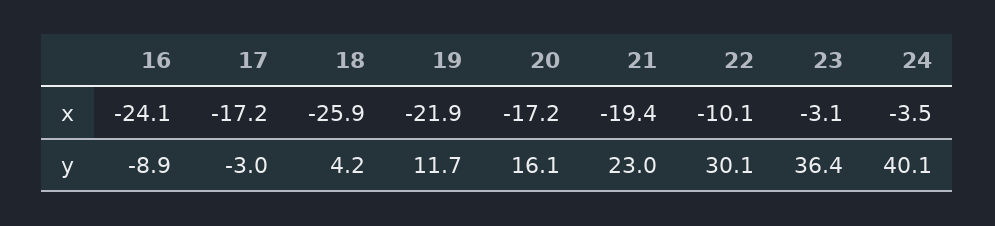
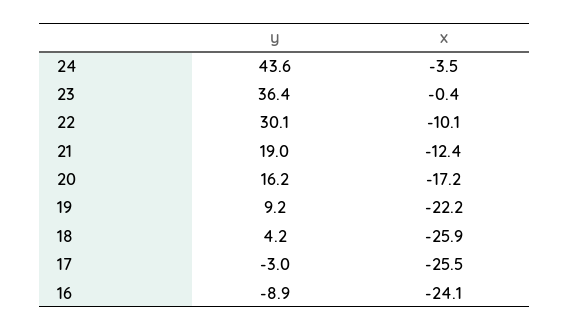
  {
    "16": {
      "x": -24.1,
      "y": -8.9
    },
    "17": {
-     "x": -17.2,
+     "x": -25.5,
      "y": -3
    },
    "18": {
      "x": -25.9,
      "y": 4.2
    },
    "19": {
-     "x": -21.9,
+     "x": -22.2,
-     "y": 11.7
+     "y": 9.2
    },
    "20": {
      "x": -17.2,
-     "y": 16.1
+     "y": 16.2
    },
    "21": {
-     "x": -19.4,
+     "x": -12.4,
-     "y": 23
+     "y": 19
    },
    "22": {
      "x": -10.1,
      "y": 30.1
    },
    "23": {
-     "x": -3.1,
+     "x": -0.4,
      "y": 36.4
    },
    "24": {
      "x": -3.5,
-     "y": 40.1
+     "y": 43.6
    }
  }

